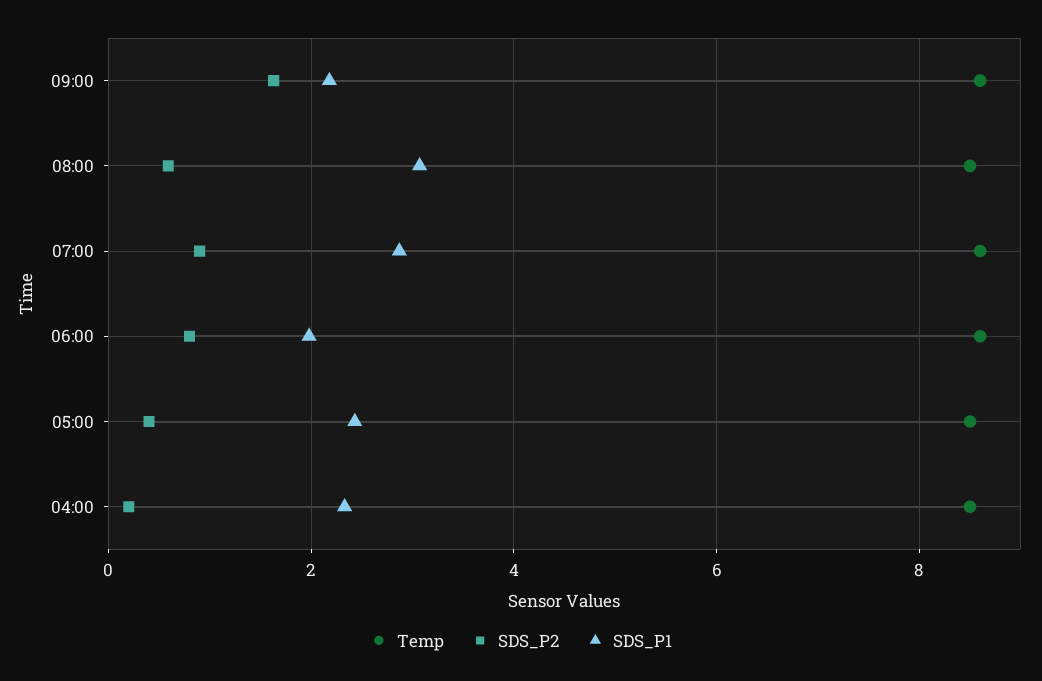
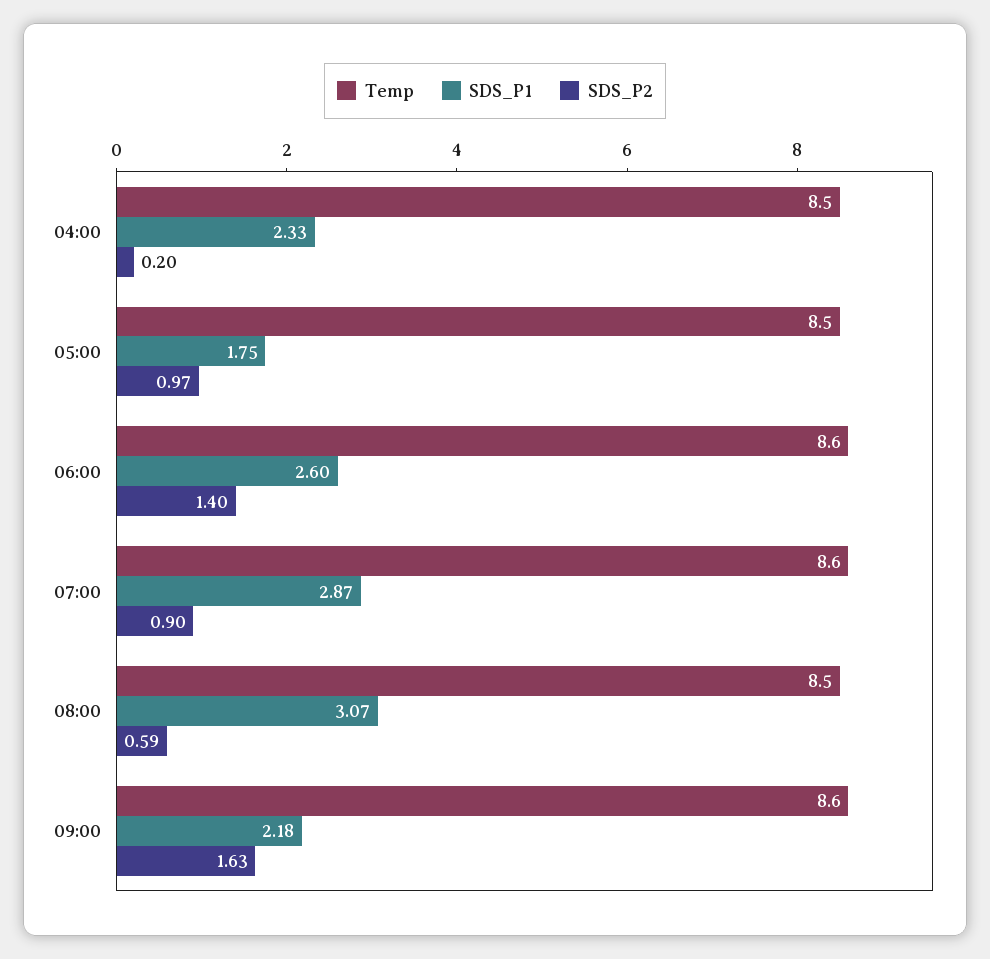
  {
    "Temp": {
      "09:00": 8.6,
      "08:00": 8.5,
      "07:00": 8.6,
      "06:00": 8.6,
      "05:00": 8.5,
      "04:00": 8.5
    },
    "SDS_P2": {
      "09:00": 1.63,
      "08:00": 0.59,
      "07:00": 0.9,
-     "06:00": 0.8,
+     "06:00": 1.4,
-     "05:00": 0.4,
+     "05:00": 0.97,
      "04:00": 0.2
    },
    "SDS_P1": {
      "09:00": 2.18,
      "08:00": 3.07,
      "07:00": 2.87,
-     "06:00": 2,
+     "06:00": 2.6,
-     "05:00": 2.4,
+     "05:00": 1.75,
      "04:00": 2.33
    }
  }

